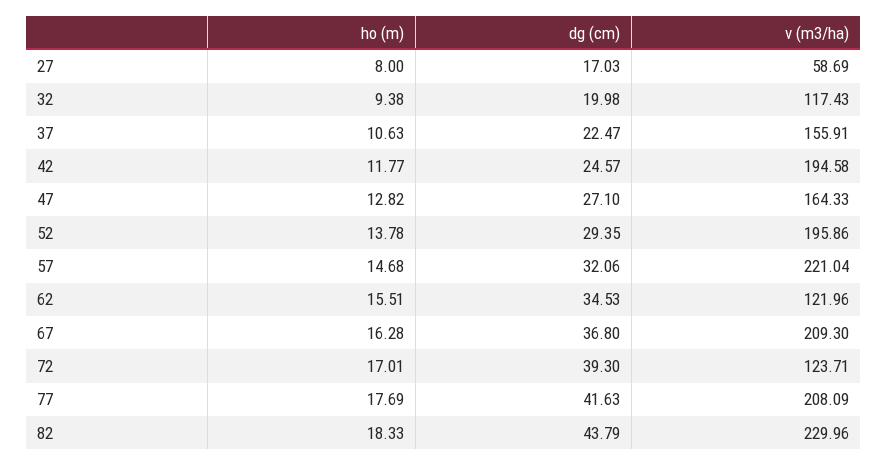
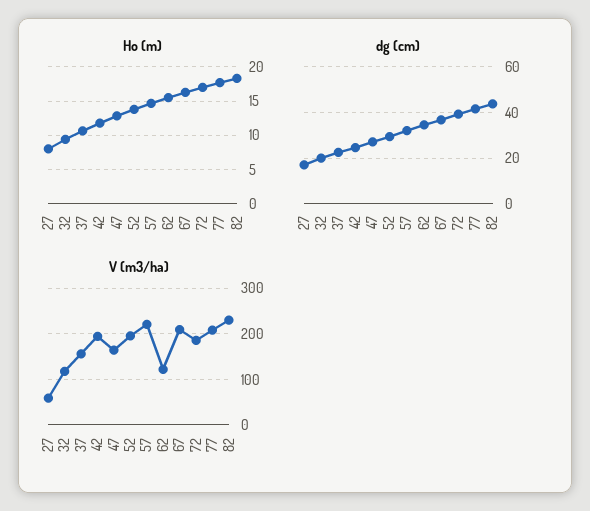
  {
    "ho (m)": {
      "27": 8,
      "32": 9.38,
      "37": 10.63,
      "42": 11.77,
      "47": 12.82,
      "52": 13.78,
      "57": 14.68,
      "62": 15.51,
      "67": 16.28,
      "72": 17.01,
      "77": 17.69,
      "82": 18.33
    },
    "dg (cm)": {
      "27": 17.03,
      "32": 19.98,
      "37": 22.47,
      "42": 24.57,
      "47": 27.1,
      "52": 29.35,
      "57": 32.06,
      "62": 34.53,
      "67": 36.8,
      "72": 39.3,
      "77": 41.63,
      "82": 43.79
    },
    "v (m3/ha)": {
      "27": 58.69,
      "32": 117.43,
      "37": 155.91,
      "42": 194.58,
      "47": 164.33,
      "52": 195.86,
      "57": 221.04,
      "62": 121.96,
      "67": 209.3,
-     "72": 123.71,
+     "72": 180,
      "77": 208.09,
      "82": 229.96
    }
  }

